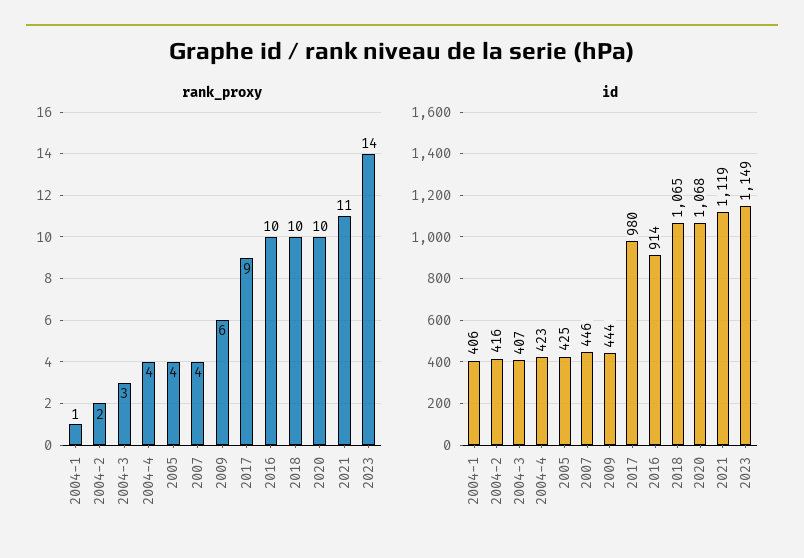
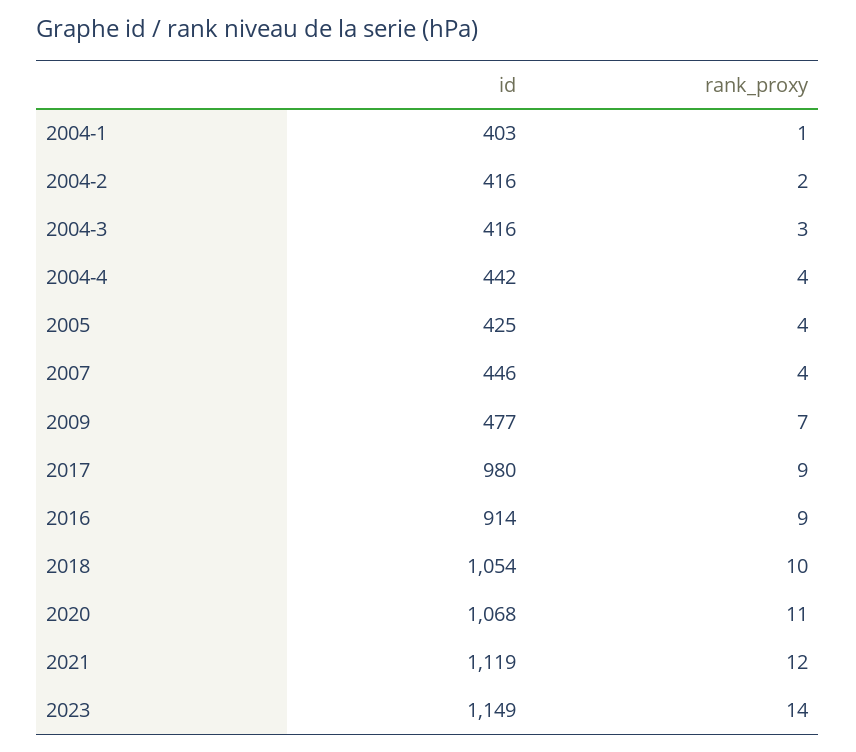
  {
    "rank_proxy": {
      "2004-1": 1,
      "2004-2": 2,
      "2004-3": 3,
      "2004-4": 4,
      "2005": 4,
      "2007": 4,
-     "2009": 6,
+     "2009": 7,
      "2017": 9,
-     "2016": 10,
+     "2016": 9,
      "2018": 10,
-     "2020": 10,
+     "2020": 11,
-     "2021": 11,
+     "2021": 12,
      "2023": 14
    },
    "id": {
-     "2004-1": 406,
+     "2004-1": 403,
      "2004-2": 416,
-     "2004-3": 407,
+     "2004-3": 416,
-     "2004-4": 423,
+     "2004-4": 442,
      "2005": 425,
      "2007": 446,
-     "2009": 444,
+     "2009": 477,
      "2017": 980,
      "2016": 914,
-     "2018": 1065,
+     "2018": 1054,
      "2020": 1068,
      "2021": 1119,
      "2023": 1149
    }
  }

